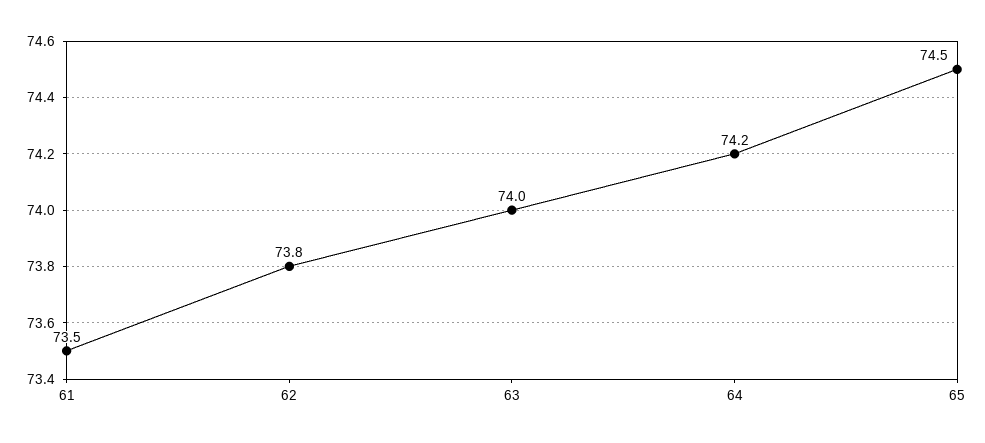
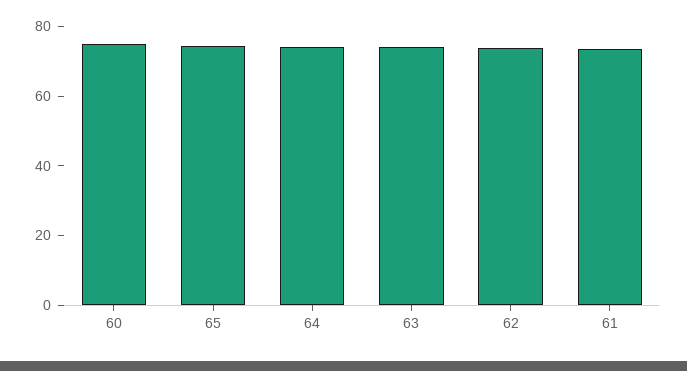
  {
    "61": 73.5,
    "62": 73.8,
    "63": 74,
    "64": 74.2,
-   "65": 74.5
+   "65": 74.5,
+   "60": 75
  }

